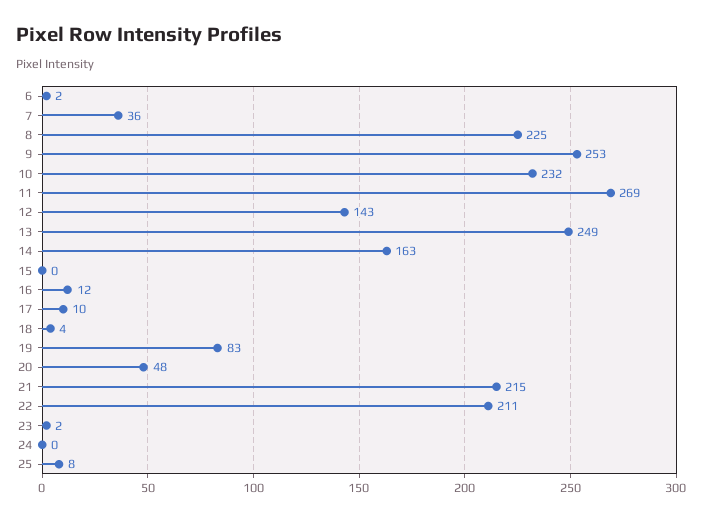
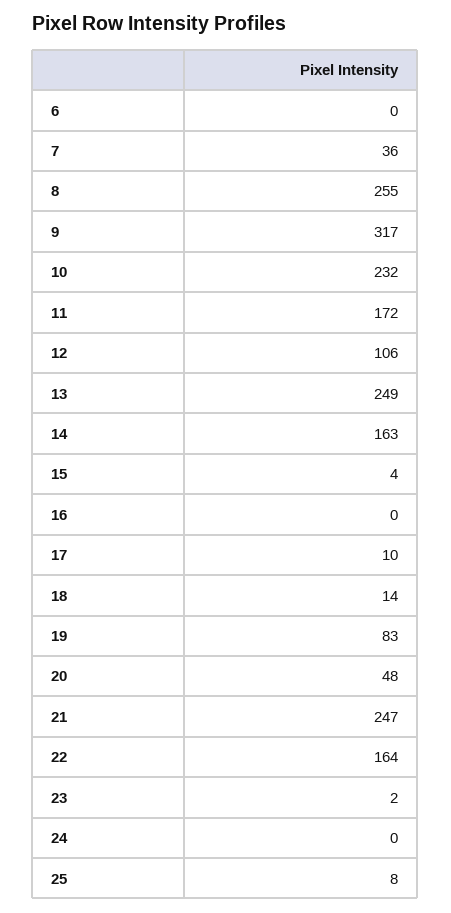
  {
-   "6": 2,
+   "6": 0,
    "7": 36,
-   "8": 225,
+   "8": 255,
-   "9": 253,
+   "9": 317,
    "10": 232,
-   "11": 269,
+   "11": 172,
-   "12": 143,
+   "12": 106,
    "13": 249,
    "14": 163,
-   "15": 0,
+   "15": 4,
-   "16": 12,
+   "16": 0,
    "17": 10,
-   "18": 4,
+   "18": 14,
    "19": 83,
    "20": 48,
-   "21": 215,
+   "21": 247,
-   "22": 211,
+   "22": 164,
    "23": 2,
    "24": 0,
    "25": 8
  }

